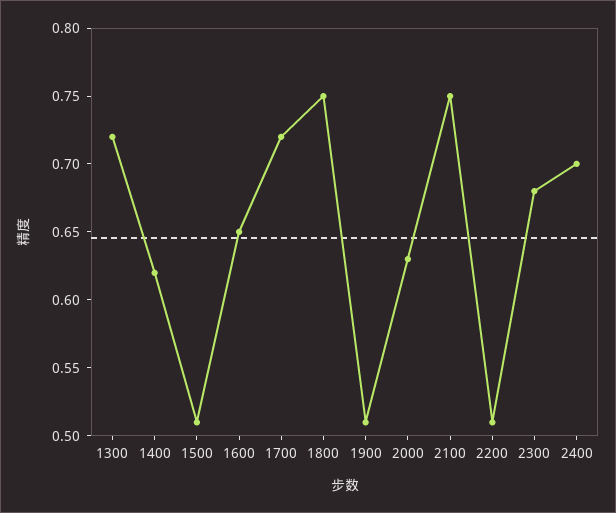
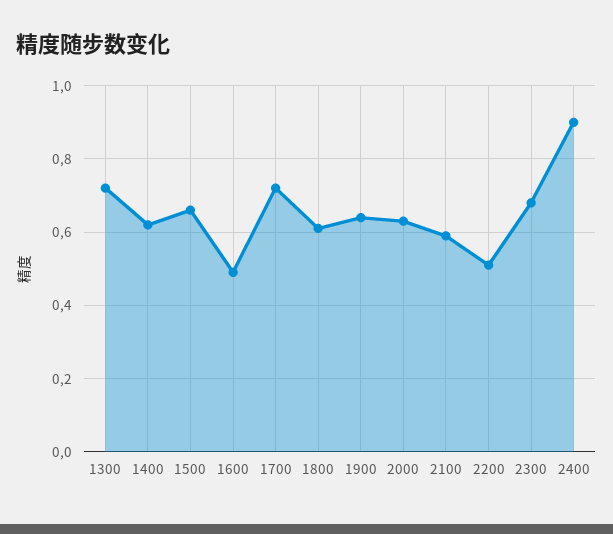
  {
    "1300": 0.72,
    "1400": 0.62,
-   "1500": 0.51,
+   "1500": 0.65,
-   "1600": 0.65,
+   "1600": 0.5,
    "1700": 0.72,
-   "1800": 0.75,
+   "1800": 0.6,
-   "1900": 0.51,
+   "1900": 0.65,
    "2000": 0.63,
-   "2100": 0.75,
+   "2100": 0.6,
    "2200": 0.51,
    "2300": 0.68,
-   "2400": 0.7
+   "2400": 0.9
  }

